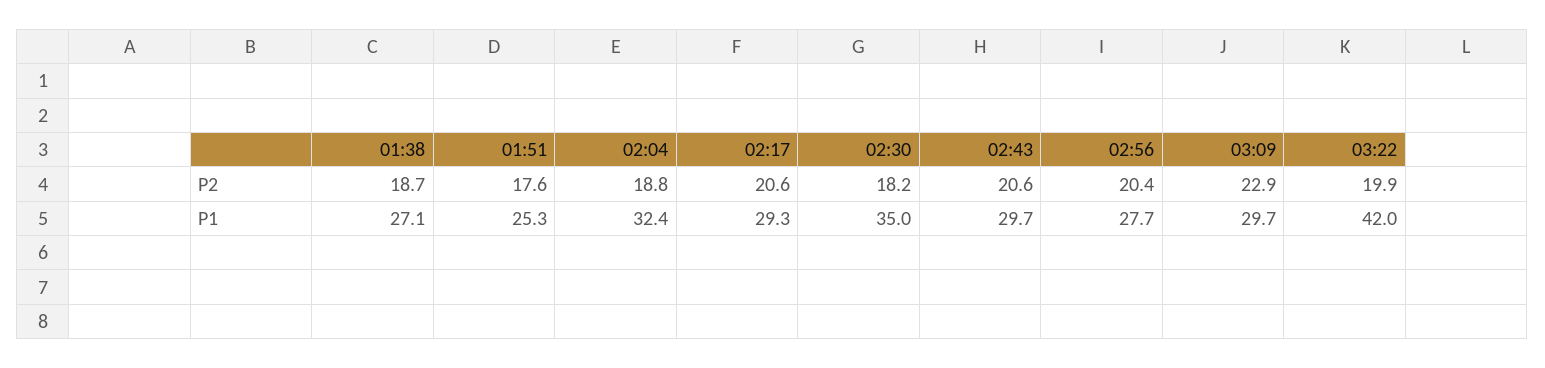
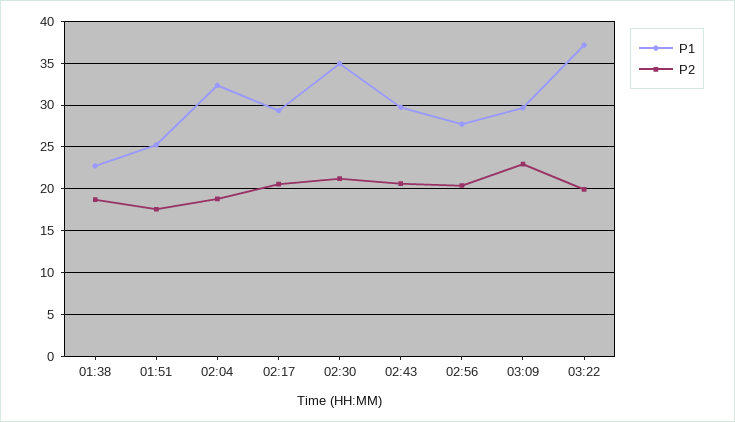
  {
    "P2": {
      "01:38": 18.7,
      "01:51": 17.6,
      "02:04": 18.8,
      "02:17": 20.6,
-     "02:30": 18.2,
+     "02:30": 21,
      "02:43": 20.6,
      "02:56": 20.4,
      "03:09": 22.9,
      "03:22": 19.9
    },
    "P1": {
-     "01:38": 27.1,
+     "01:38": 23,
      "01:51": 25.3,
      "02:04": 32.4,
      "02:17": 29.3,
      "02:30": 35,
      "02:43": 29.7,
      "02:56": 27.7,
      "03:09": 29.7,
-     "03:22": 42
+     "03:22": 37
    }
  }

